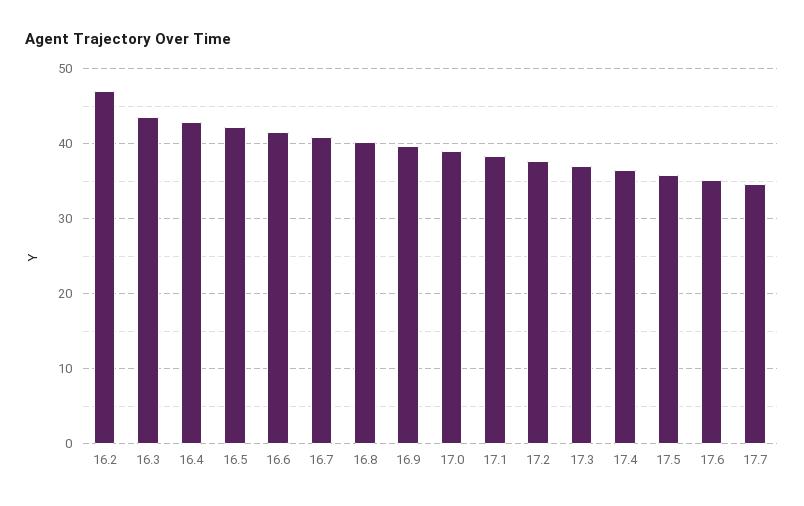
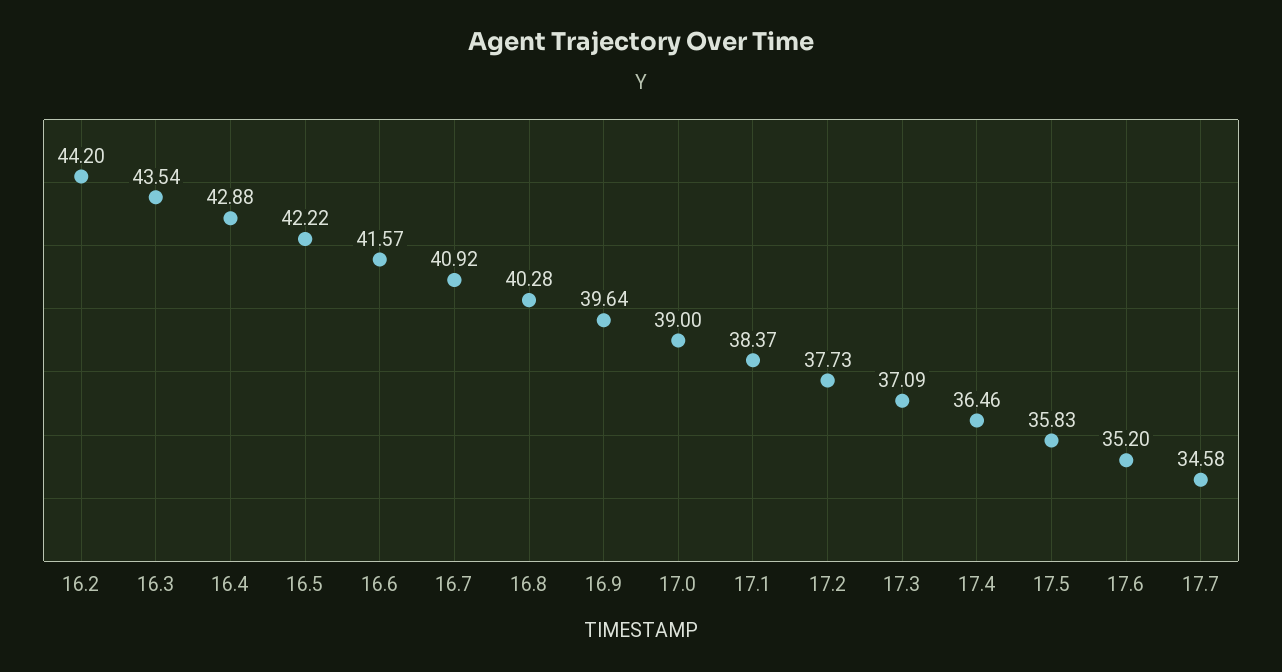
  {
-   "16.2": 47,
+   "16.2": 44.2,
    "16.3": 43.54,
    "16.4": 42.88,
    "16.5": 42.22,
    "16.6": 41.57,
    "16.7": 40.92,
    "16.8": 40.28,
    "16.9": 39.64,
    "17.0": 39,
    "17.1": 38.37,
    "17.2": 37.73,
    "17.3": 37.09,
    "17.4": 36.46,
    "17.5": 35.83,
    "17.6": 35.2,
    "17.7": 34.58
  }

